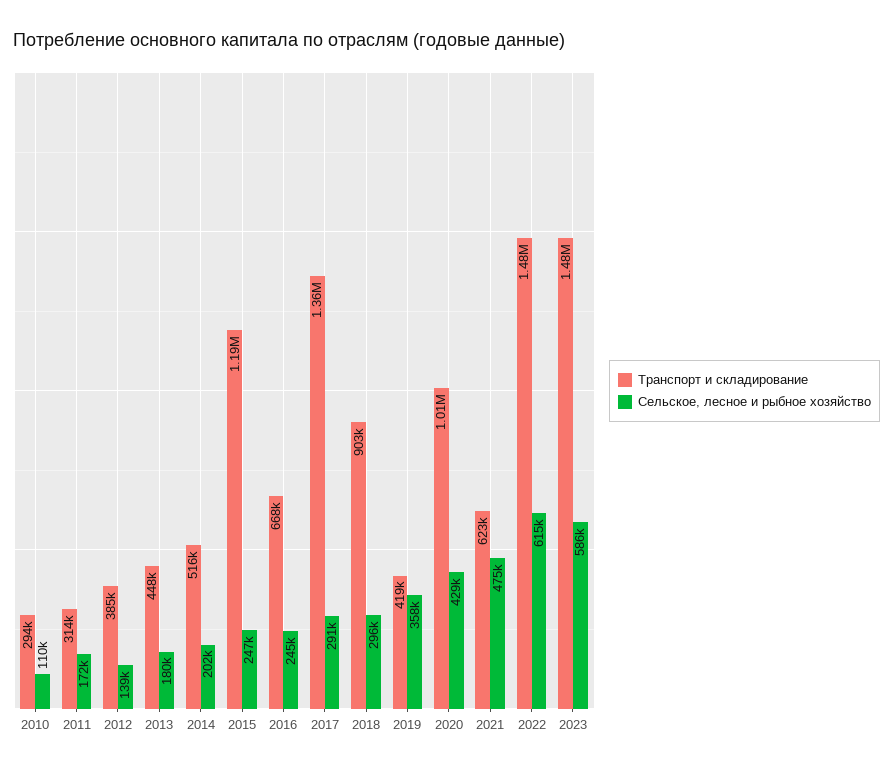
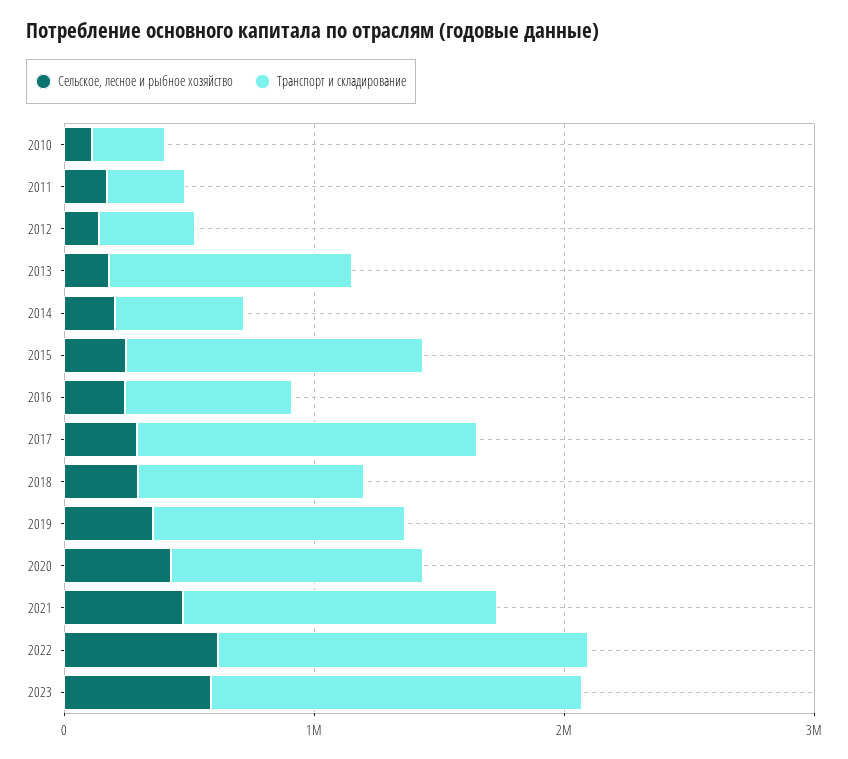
  {
    "Транспорт и складирование": {
      "2010": 294000,
      "2011": 314000,
      "2012": 385000,
-     "2013": 448000,
+     "2013": 1000000,
      "2014": 516000,
      "2015": 1190000,
      "2016": 668000,
      "2017": 1360000,
      "2018": 903000,
-     "2019": 419000,
+     "2019": 1000000,
      "2020": 1010000,
-     "2021": 623000,
+     "2021": 1200000,
      "2022": 1480000,
      "2023": 1480000
    },
    "Сельское, лесное и рыбное хозяйство": {
      "2010": 110000,
      "2011": 172000,
      "2012": 139000,
      "2013": 180000,
      "2014": 202000,
      "2015": 247000,
      "2016": 245000,
      "2017": 291000,
      "2018": 296000,
      "2019": 358000,
      "2020": 429000,
      "2021": 475000,
      "2022": 615000,
      "2023": 586000
    }
  }

